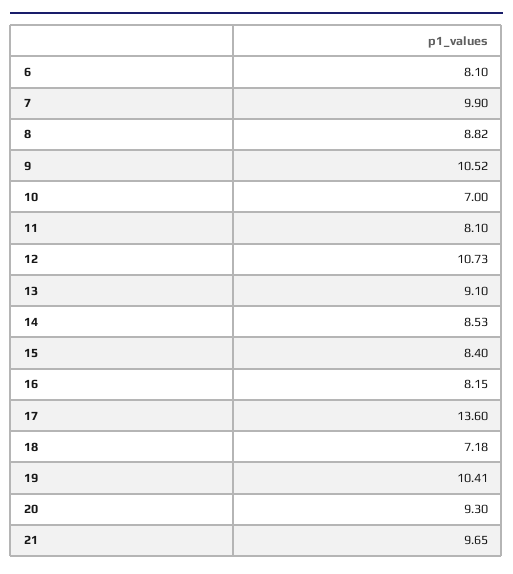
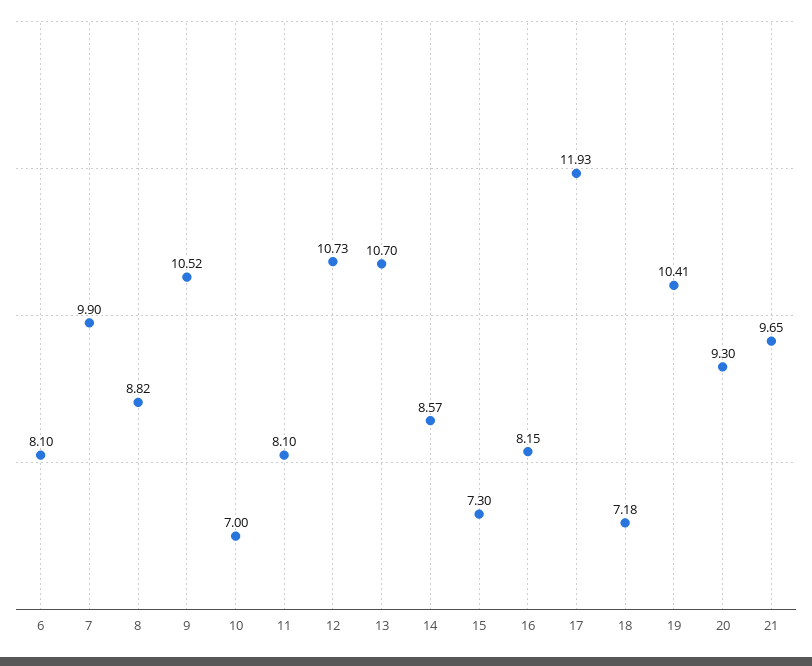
  {
    "6": 8.1,
    "7": 9.9,
    "8": 8.82,
    "9": 10.52,
    "10": 7,
    "11": 8.1,
    "12": 10.73,
-   "13": 9.1,
+   "13": 10.7,
-   "14": 8.53,
+   "14": 8.57,
-   "15": 8.4,
+   "15": 7.3,
    "16": 8.15,
-   "17": 13.6,
+   "17": 11.93,
    "18": 7.18,
    "19": 10.41,
    "20": 9.3,
    "21": 9.65
  }

